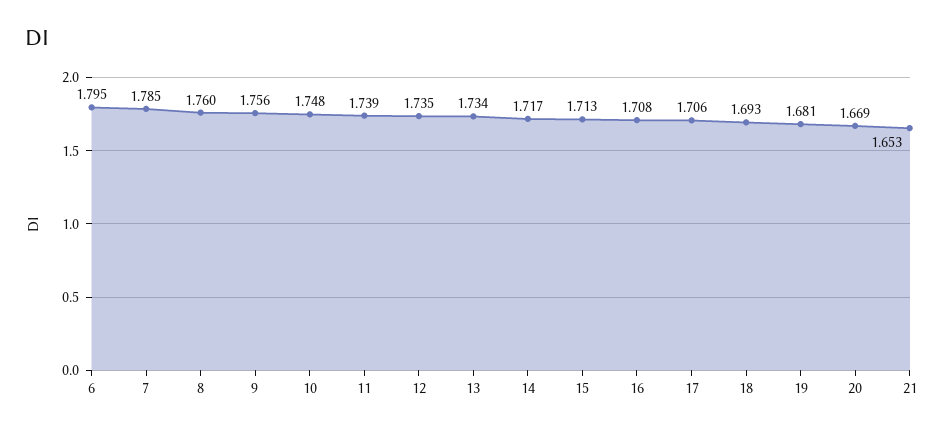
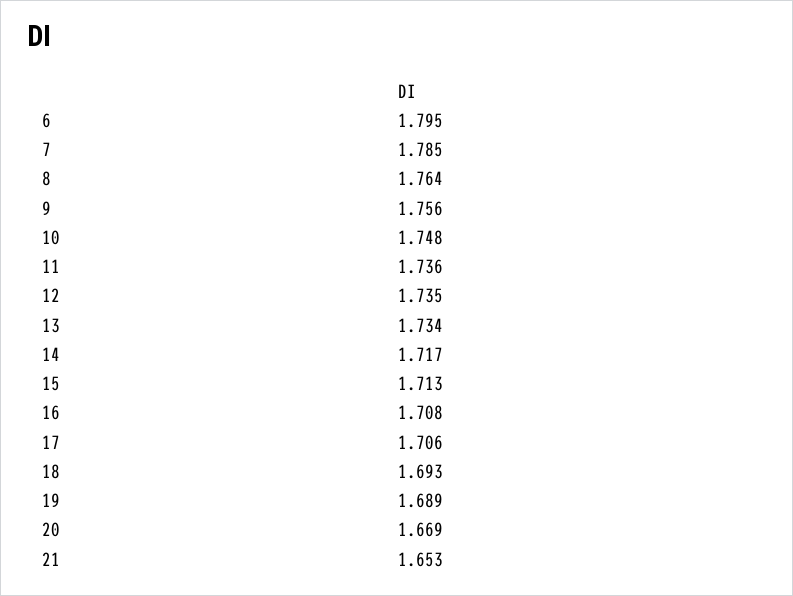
  {
    "6": 1.795,
    "7": 1.785,
-   "8": 1.76,
+   "8": 1.764,
    "9": 1.756,
    "10": 1.748,
-   "11": 1.739,
+   "11": 1.736,
    "12": 1.735,
    "13": 1.734,
    "14": 1.717,
    "15": 1.713,
    "16": 1.708,
    "17": 1.706,
    "18": 1.693,
-   "19": 1.681,
+   "19": 1.689,
    "20": 1.669,
    "21": 1.653
  }

